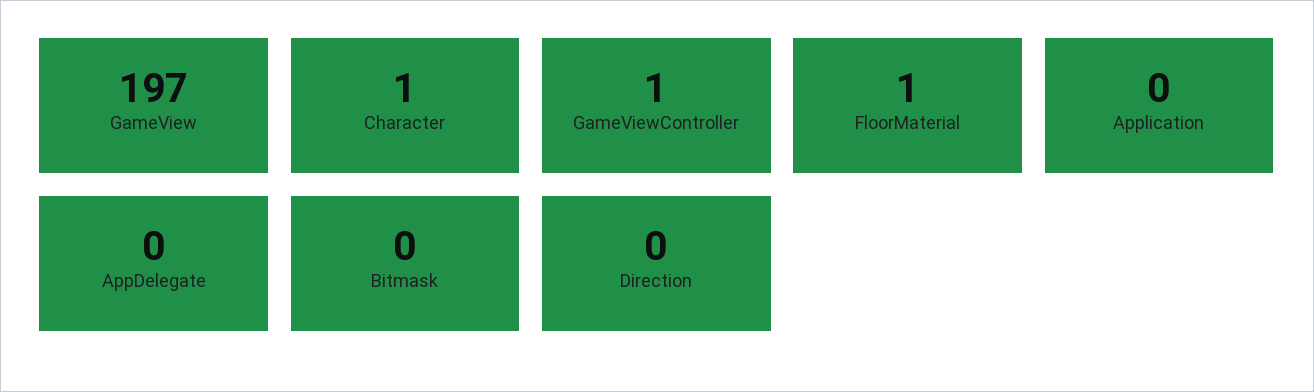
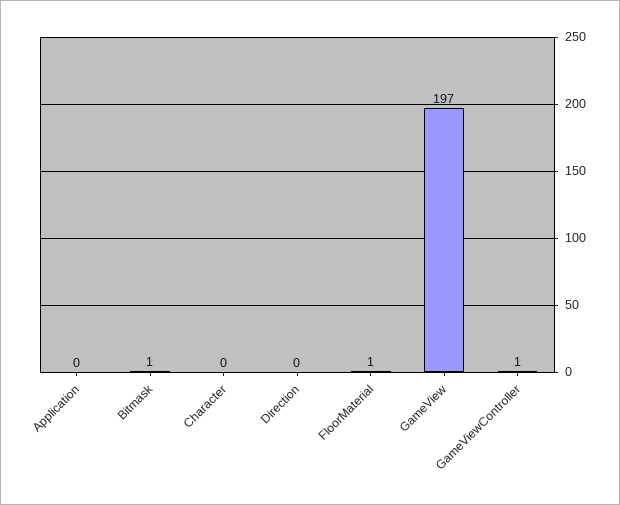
  {
    "GameView": 197,
-   "Character": 1,
+   "Character": 0,
    "GameViewController": 1,
    "FloorMaterial": 1,
    "Application": 0,
-   "AppDelegate": 0,
-   "Bitmask": 0,
+   "Bitmask": 1,
    "Direction": 0
  }

